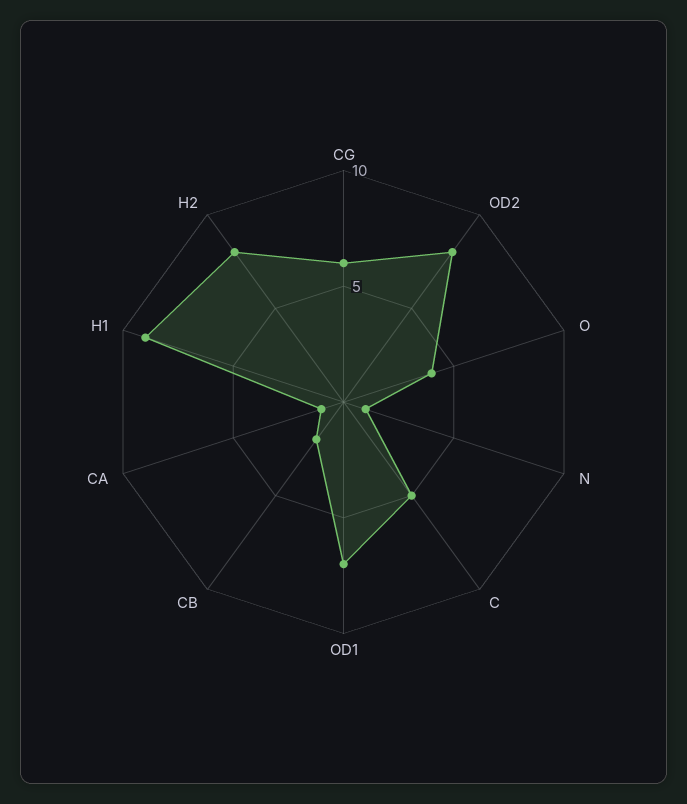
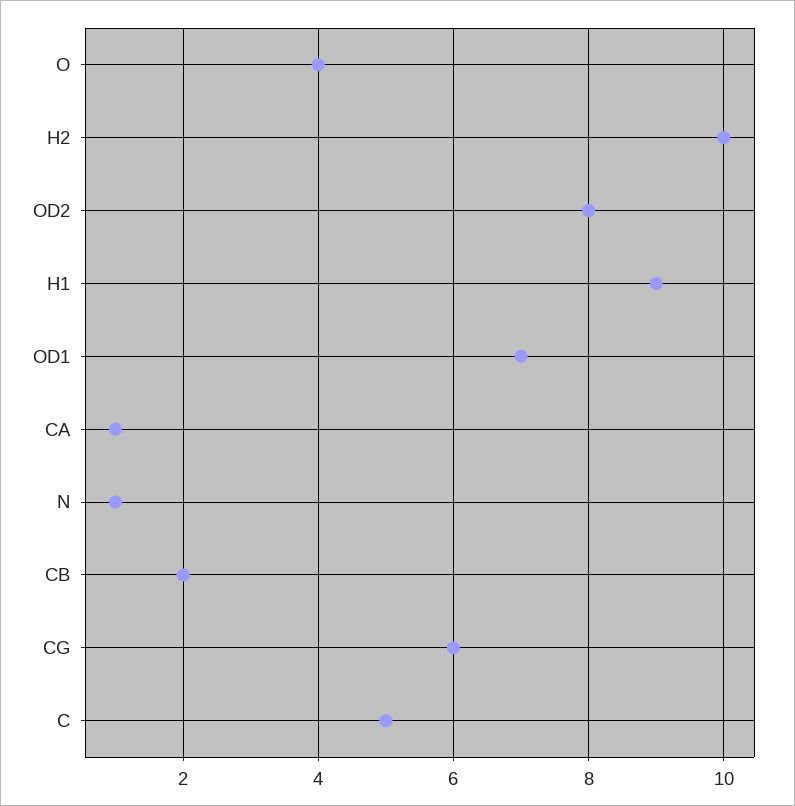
  {
    "CG": 6,
    "OD2": 8,
    "O": 4,
    "N": 1,
    "C": 5,
    "OD1": 7,
    "CB": 2,
    "CA": 1,
    "H1": 9,
-   "H2": 8
+   "H2": 10
  }

